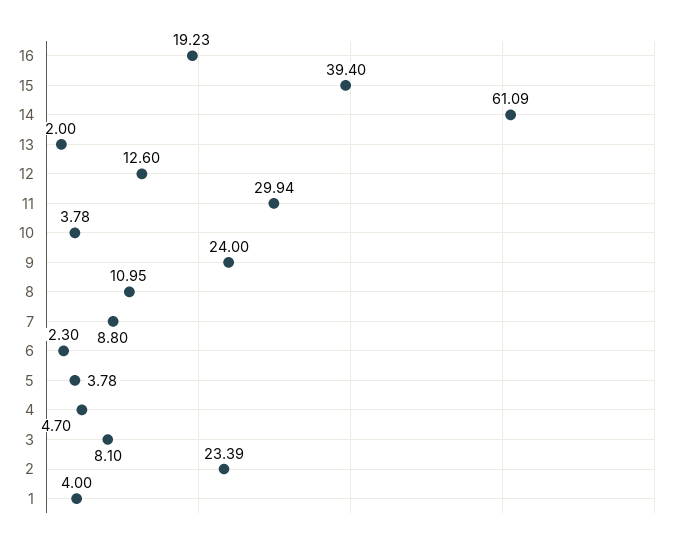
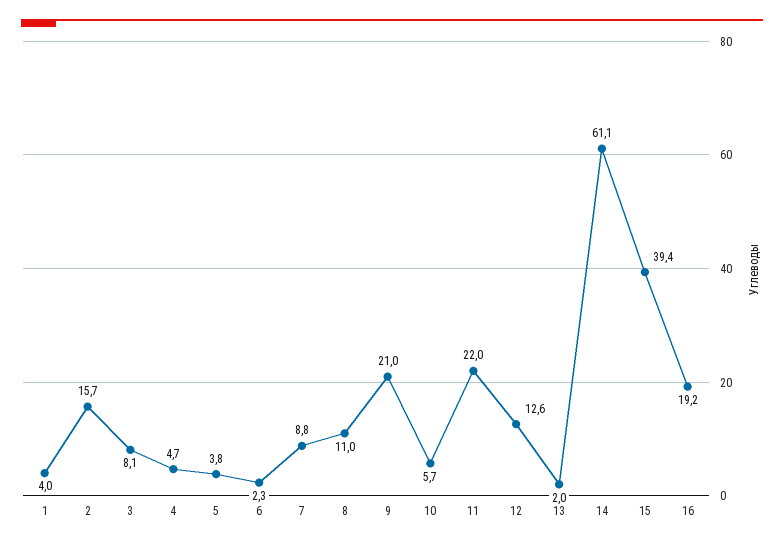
  {
    "16": 19.23,
    "15": 39.4,
    "14": 61.09,
    "13": 2,
    "12": 12.6,
-   "11": 29.94,
+   "11": 22,
-   "10": 3.78,
+   "10": 5.7,
-   "9": 24,
+   "9": 21,
    "8": 10.95,
    "7": 8.8,
    "6": 2.3,
    "5": 3.78,
    "4": 4.7,
    "3": 8.1,
-   "2": 23.39,
+   "2": 15.7,
    "1": 4
  }

